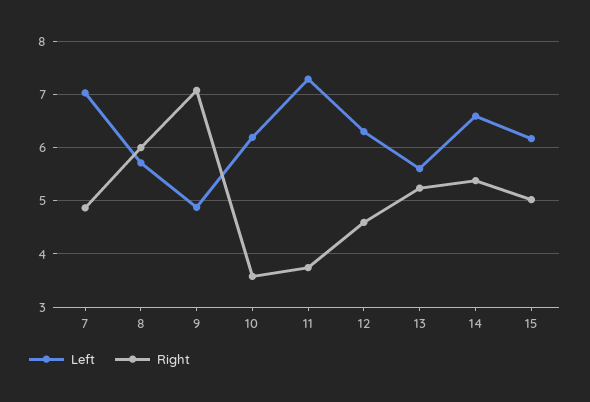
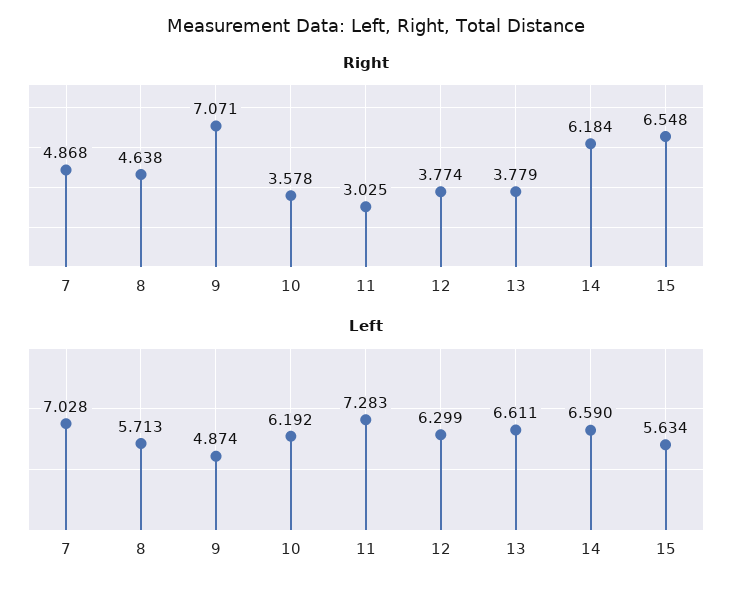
  {
    "Left": {
      "7": 7.028,
      "8": 5.713,
      "9": 4.874,
      "10": 6.192,
      "11": 7.283,
      "12": 6.299,
-     "13": 5.6,
+     "13": 6.611,
      "14": 6.59,
-     "15": 6.2
+     "15": 5.634
    },
    "Right": {
      "7": 4.868,
-     "8": 6,
+     "8": 4.638,
      "9": 7.071,
      "10": 3.578,
-     "11": 3.8,
+     "11": 3.025,
-     "12": 4.6,
+     "12": 3.774,
-     "13": 5.2,
+     "13": 3.779,
-     "14": 5.4,
+     "14": 6.184,
-     "15": 5
+     "15": 6.548
    }
  }

